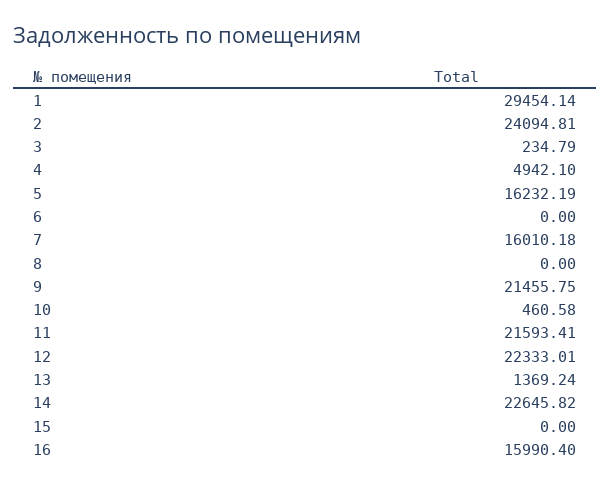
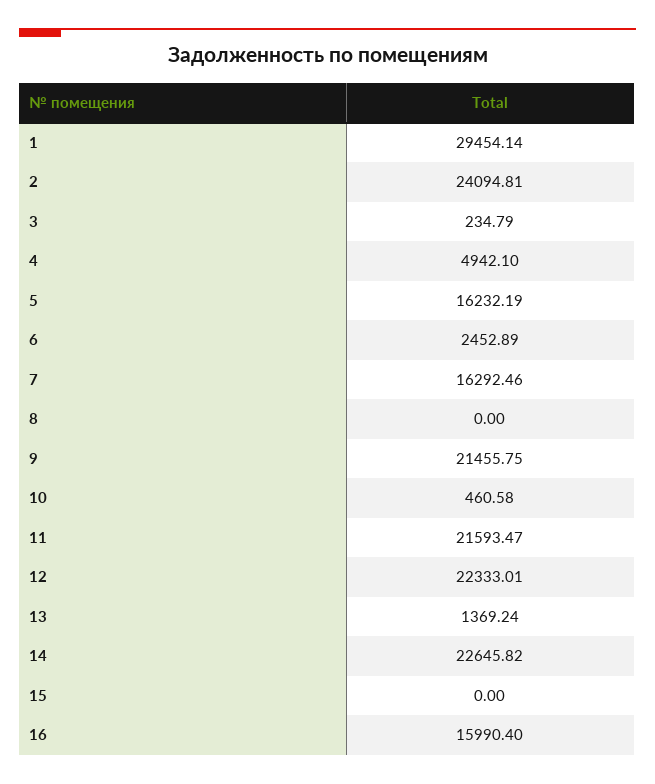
  {
    "1": 29454.14,
    "2": 24094.81,
    "3": 234.79,
    "4": 4942.1,
    "5": 16232.19,
-   "6": 0,
+   "6": 2452.89,
-   "7": 16010.18,
+   "7": 16292.46,
    "8": 0,
    "9": 21455.75,
    "10": 460.58,
-   "11": 21593.41,
+   "11": 21593.47,
    "12": 22333.01,
    "13": 1369.24,
    "14": 22645.82,
    "15": 0,
    "16": 15990.4
  }

